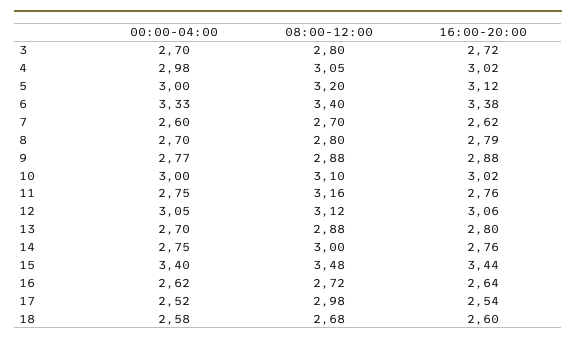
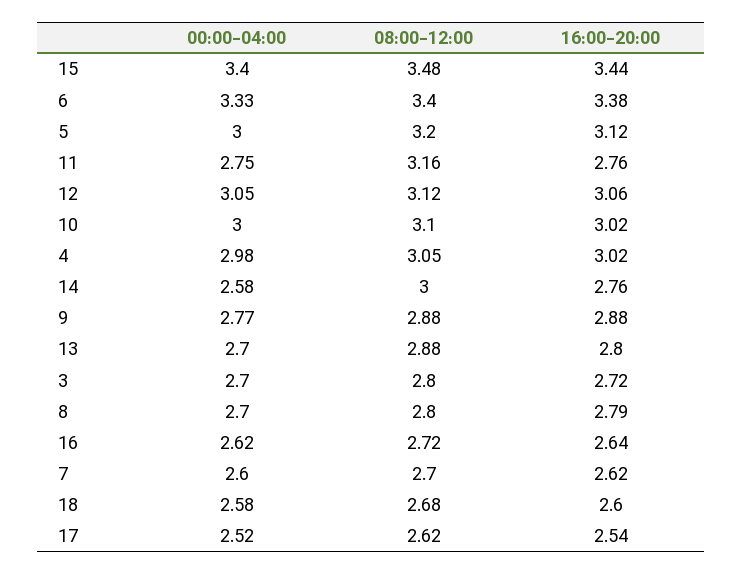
  {
    "00:00-04:00": {
      "3": 2.7,
      "4": 2.98,
      "5": 3,
      "6": 3.33,
      "7": 2.6,
      "8": 2.7,
      "9": 2.77,
      "10": 3,
      "11": 2.75,
      "12": 3.05,
      "13": 2.7,
-     "14": 2.75,
+     "14": 2.58,
      "15": 3.4,
      "16": 2.62,
      "17": 2.52,
      "18": 2.58
    },
    "08:00-12:00": {
      "3": 2.8,
      "4": 3.05,
      "5": 3.2,
      "6": 3.4,
      "7": 2.7,
      "8": 2.8,
      "9": 2.88,
      "10": 3.1,
      "11": 3.16,
      "12": 3.12,
      "13": 2.88,
      "14": 3,
      "15": 3.48,
      "16": 2.72,
-     "17": 2.98,
+     "17": 2.62,
      "18": 2.68
    },
    "16:00-20:00": {
      "3": 2.72,
      "4": 3.02,
      "5": 3.12,
      "6": 3.38,
      "7": 2.62,
      "8": 2.79,
      "9": 2.88,
      "10": 3.02,
      "11": 2.76,
      "12": 3.06,
      "13": 2.8,
      "14": 2.76,
      "15": 3.44,
      "16": 2.64,
      "17": 2.54,
      "18": 2.6
    }
  }

